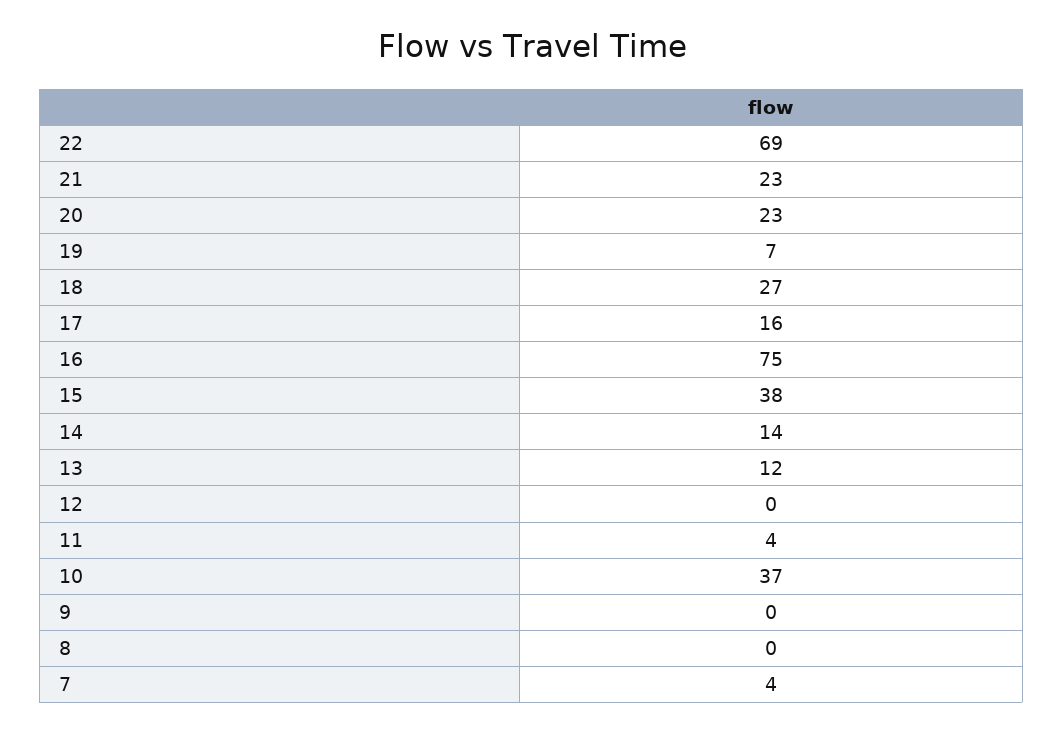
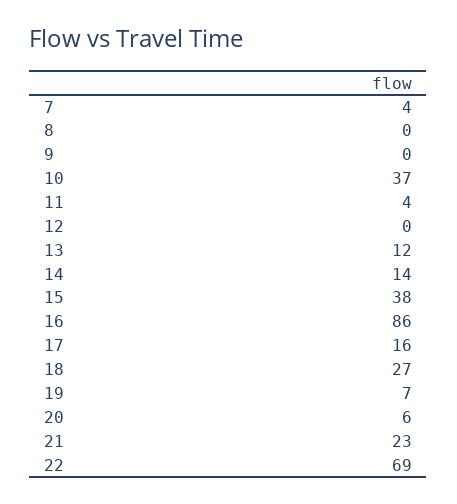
  {
    "22": 69,
    "21": 23,
-   "20": 23,
+   "20": 6,
    "19": 7,
    "18": 27,
    "17": 16,
-   "16": 75,
+   "16": 86,
    "15": 38,
    "14": 14,
    "13": 12,
    "12": 0,
    "11": 4,
    "10": 37,
    "9": 0,
    "8": 0,
    "7": 4
  }

